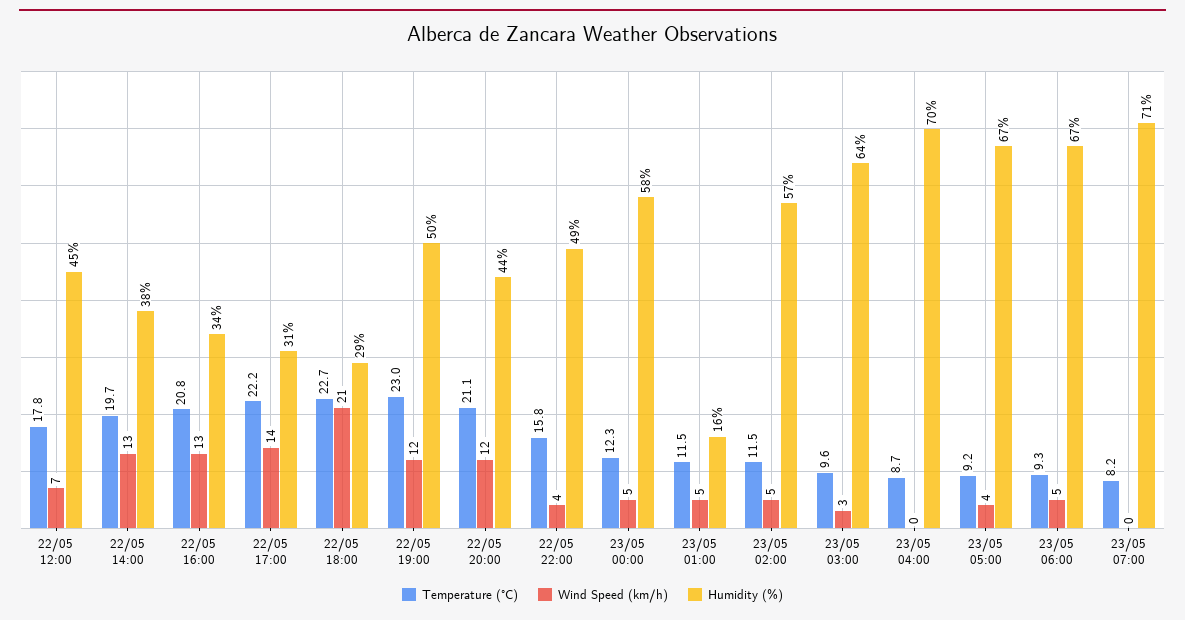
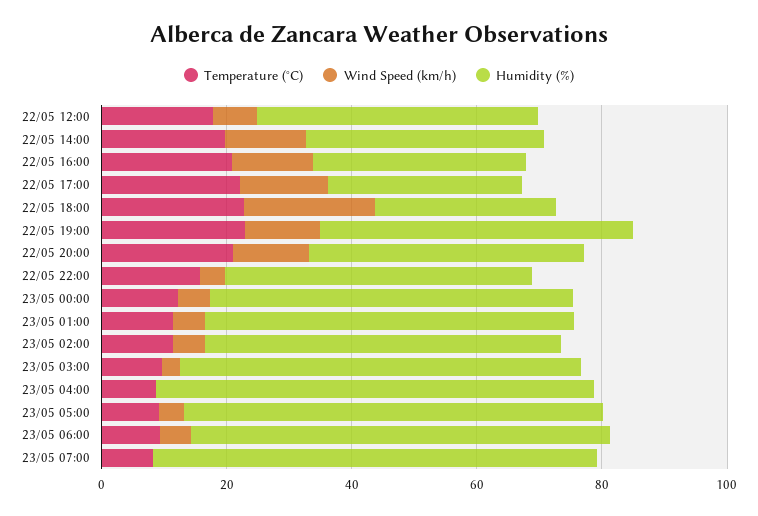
  {
    "Temperature (°C)": {
      "22/05 12:00": 17.8,
      "22/05 14:00": 19.7,
      "22/05 16:00": 20.8,
      "22/05 17:00": 22.2,
      "22/05 18:00": 22.7,
      "22/05 19:00": 23,
      "22/05 20:00": 21.1,
      "22/05 22:00": 15.8,
      "23/05 00:00": 12.3,
      "23/05 01:00": 11.5,
      "23/05 02:00": 11.5,
      "23/05 03:00": 9.6,
      "23/05 04:00": 8.7,
      "23/05 05:00": 9.2,
      "23/05 06:00": 9.3,
      "23/05 07:00": 8.2
    },
    "Wind Speed (km/h)": {
      "22/05 12:00": 7,
      "22/05 14:00": 13,
      "22/05 16:00": 13,
      "22/05 17:00": 14,
      "22/05 18:00": 21,
      "22/05 19:00": 12,
      "22/05 20:00": 12,
      "22/05 22:00": 4,
      "23/05 00:00": 5,
      "23/05 01:00": 5,
      "23/05 02:00": 5,
      "23/05 03:00": 3,
      "23/05 04:00": 0,
      "23/05 05:00": 4,
      "23/05 06:00": 5,
      "23/05 07:00": 0
    },
    "Humidity (%)": {
      "22/05 12:00": 45,
      "22/05 14:00": 38,
      "22/05 16:00": 34,
      "22/05 17:00": 31,
      "22/05 18:00": 29,
      "22/05 19:00": 50,
      "22/05 20:00": 44,
      "22/05 22:00": 49,
      "23/05 00:00": 58,
-     "23/05 01:00": 16,
+     "23/05 01:00": 60,
      "23/05 02:00": 57,
      "23/05 03:00": 64,
      "23/05 04:00": 70,
      "23/05 05:00": 67,
      "23/05 06:00": 67,
      "23/05 07:00": 71
    }
  }

